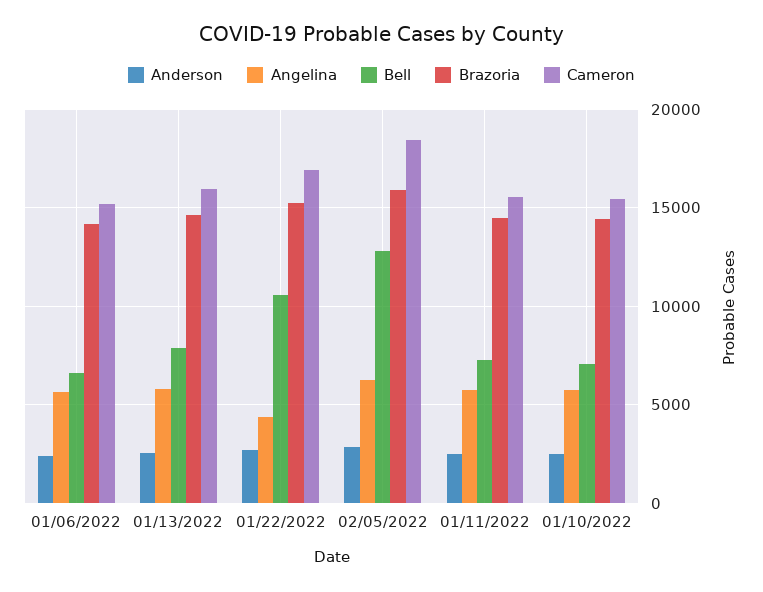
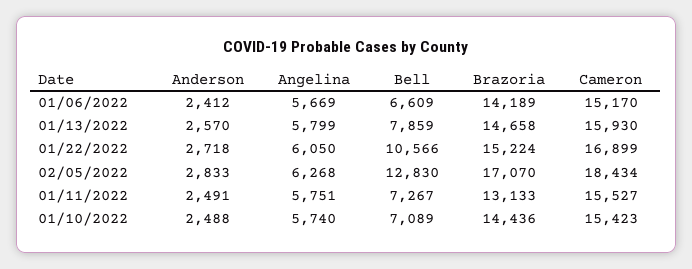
  {
    "Anderson": {
      "01/06/2022": 2412,
      "01/13/2022": 2570,
      "01/22/2022": 2718,
      "02/05/2022": 2833,
      "01/11/2022": 2491,
      "01/10/2022": 2488
    },
    "Angelina": {
      "01/06/2022": 5669,
      "01/13/2022": 5799,
-     "01/22/2022": 4500,
+     "01/22/2022": 6050,
      "02/05/2022": 6268,
      "01/11/2022": 5751,
      "01/10/2022": 5740
    },
    "Bell": {
      "01/06/2022": 6609,
      "01/13/2022": 7859,
      "01/22/2022": 10566,
      "02/05/2022": 12830,
      "01/11/2022": 7267,
      "01/10/2022": 7089
    },
    "Brazoria": {
      "01/06/2022": 14189,
      "01/13/2022": 14658,
      "01/22/2022": 15224,
-     "02/05/2022": 16000,
+     "02/05/2022": 17070,
-     "01/11/2022": 14500,
+     "01/11/2022": 13133,
      "01/10/2022": 14436
    },
    "Cameron": {
      "01/06/2022": 15170,
      "01/13/2022": 15930,
      "01/22/2022": 16899,
      "02/05/2022": 18434,
      "01/11/2022": 15527,
      "01/10/2022": 15423
    }
  }

